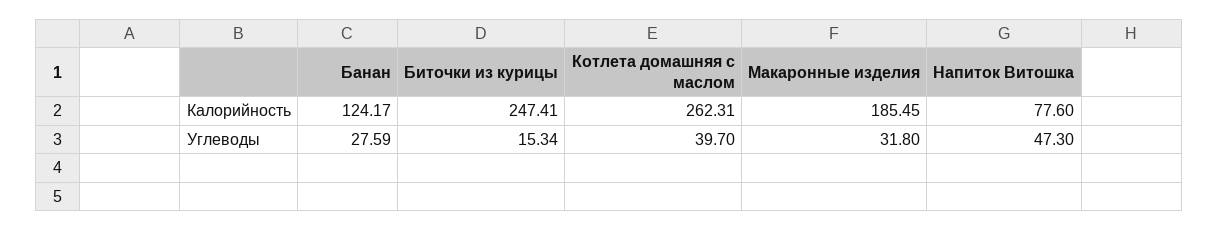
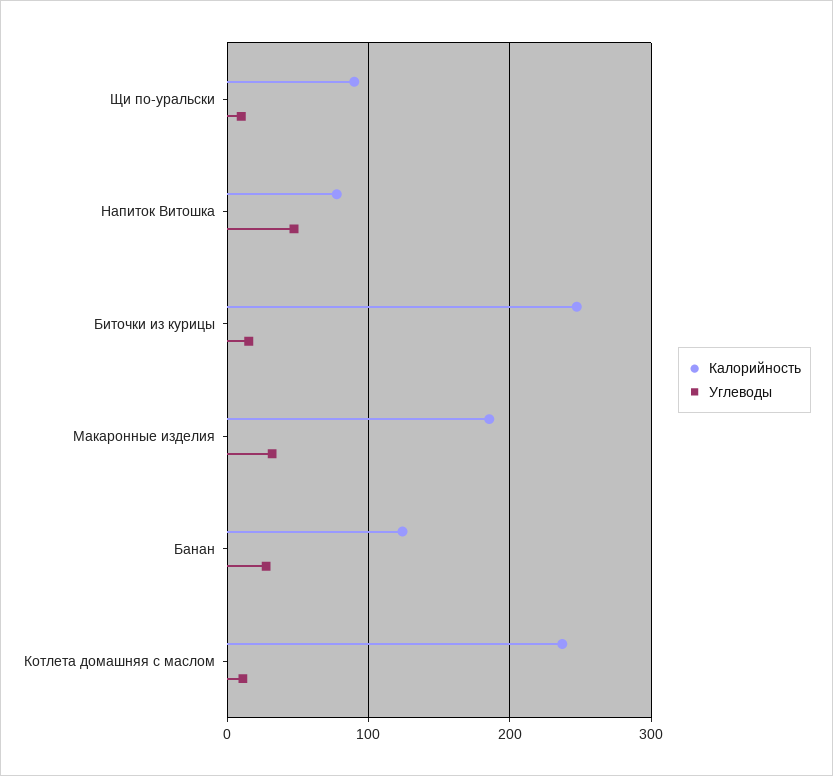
  {
    "Калорийность": {
      "Банан": 124.17,
      "Биточки из курицы": 247.41,
-     "Котлета домашняя с маслом": 262.31,
+     "Котлета домашняя с маслом": 240,
      "Макаронные изделия": 185.45,
-     "Напиток Витошка": 77.6
+     "Напиток Витошка": 77.6,
+     "Щи по-уральски": 90
    },
    "Углеводы": {
      "Банан": 27.59,
      "Биточки из курицы": 15.34,
-     "Котлета домашняя с маслом": 39.7,
+     "Котлета домашняя с маслом": 10,
      "Макаронные изделия": 31.8,
-     "Напиток Витошка": 47.3
+     "Напиток Витошка": 47.3,
+     "Щи по-уральски": 10
    }
  }

